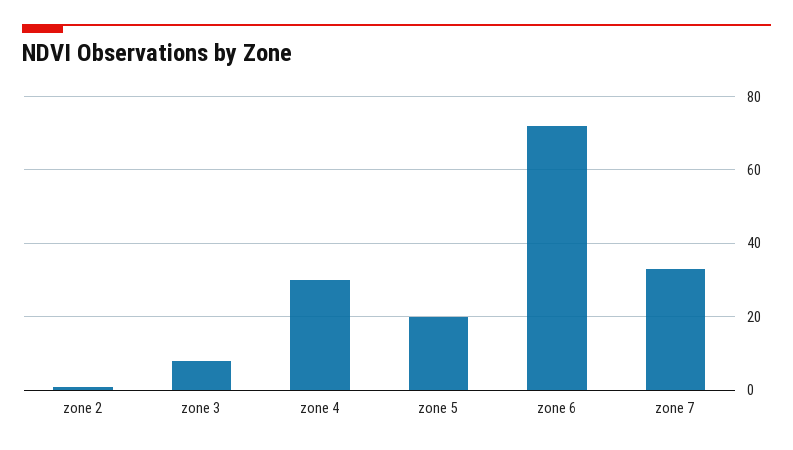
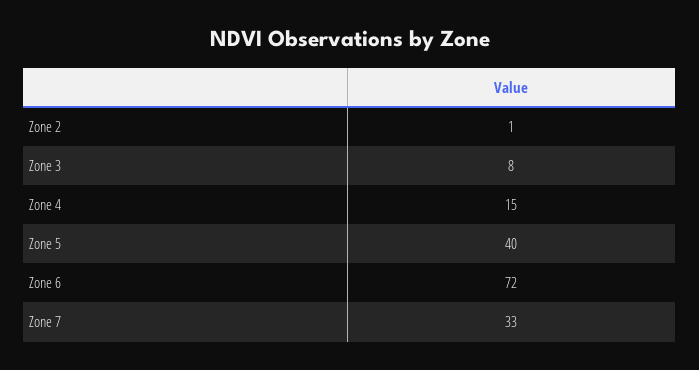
  {
    "zone 2": 1,
    "zone 3": 8,
-   "zone 4": 30,
+   "zone 4": 15,
-   "zone 5": 20,
+   "zone 5": 40,
    "zone 6": 72,
    "zone 7": 33
  }

